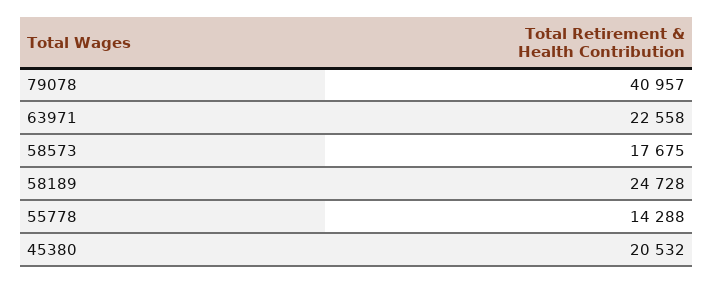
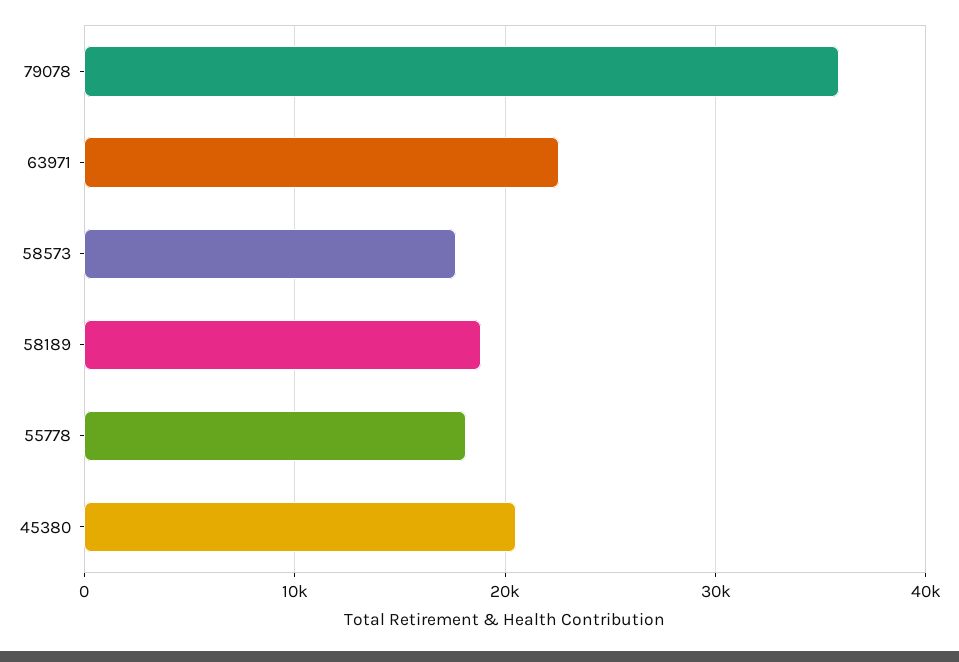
  {
-   "79078": 40957,
+   "79078": 36000,
    "63971": 22558,
    "58573": 17675,
-   "58189": 24728,
+   "58189": 19000,
-   "55778": 14288,
+   "55778": 18000,
    "45380": 20532
  }

